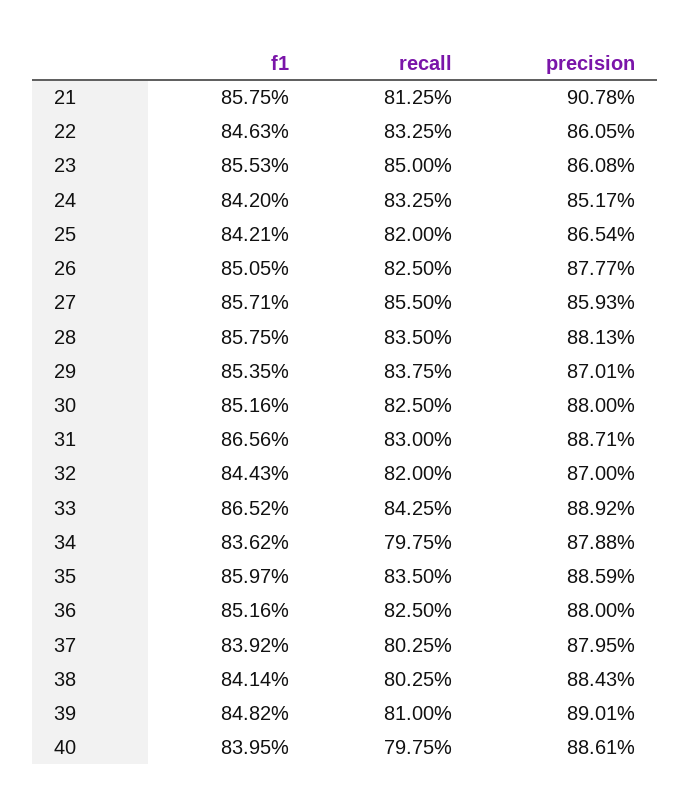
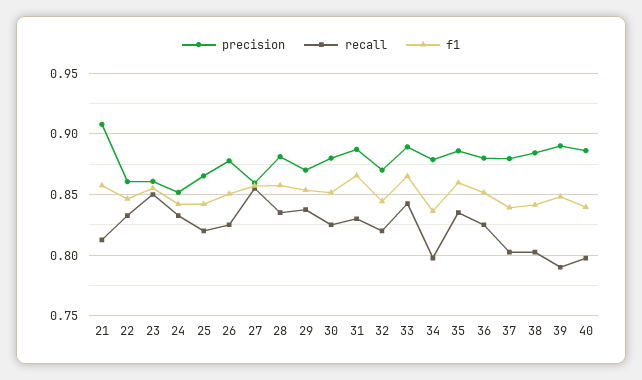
  {
    "f1": {
      "21": 0.8575,
      "22": 0.8463,
      "23": 0.8553,
      "24": 0.842,
      "25": 0.8421,
      "26": 0.8505,
      "27": 0.8571,
      "28": 0.8575,
      "29": 0.8535,
      "30": 0.8516,
      "31": 0.8656,
      "32": 0.8443,
      "33": 0.8652,
      "34": 0.8362,
      "35": 0.8597,
      "36": 0.8516,
      "37": 0.8392,
      "38": 0.8414,
      "39": 0.8482,
      "40": 0.8395
    },
    "recall": {
      "21": 0.8125,
      "22": 0.8325,
      "23": 0.85,
      "24": 0.8325,
      "25": 0.82,
      "26": 0.825,
      "27": 0.855,
      "28": 0.835,
      "29": 0.8375,
      "30": 0.825,
      "31": 0.83,
      "32": 0.82,
      "33": 0.8425,
      "34": 0.7975,
      "35": 0.835,
      "36": 0.825,
      "37": 0.8025,
      "38": 0.8025,
-     "39": 0.81,
+     "39": 0.79,
      "40": 0.7975
    },
    "precision": {
      "21": 0.9078,
      "22": 0.8605,
      "23": 0.8608,
      "24": 0.8517,
      "25": 0.8654,
      "26": 0.8777,
      "27": 0.8593,
      "28": 0.8813,
      "29": 0.8701,
      "30": 0.88,
      "31": 0.8871,
      "32": 0.87,
      "33": 0.8892,
      "34": 0.8788,
      "35": 0.8859,
      "36": 0.88,
      "37": 0.8795,
      "38": 0.8843,
      "39": 0.8901,
      "40": 0.8861
    }
  }

